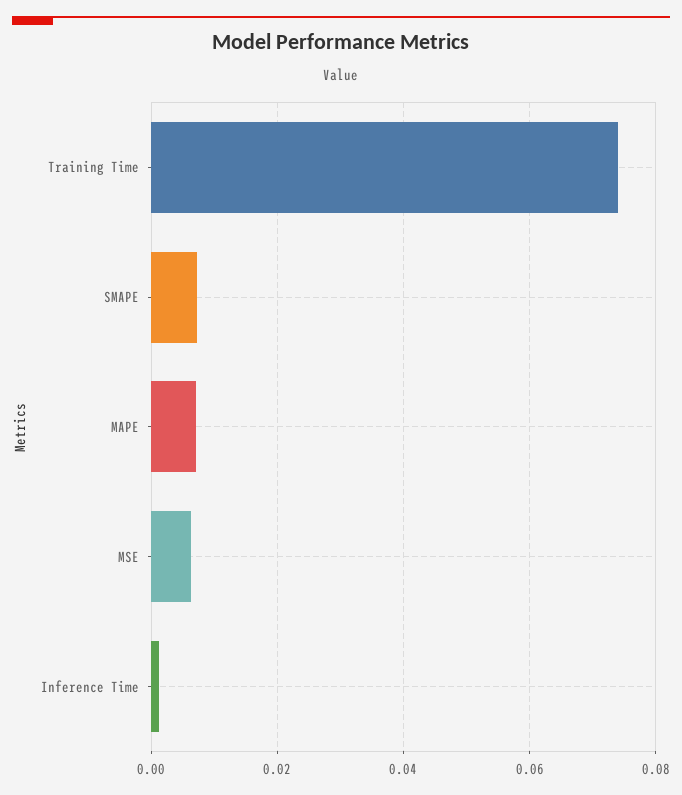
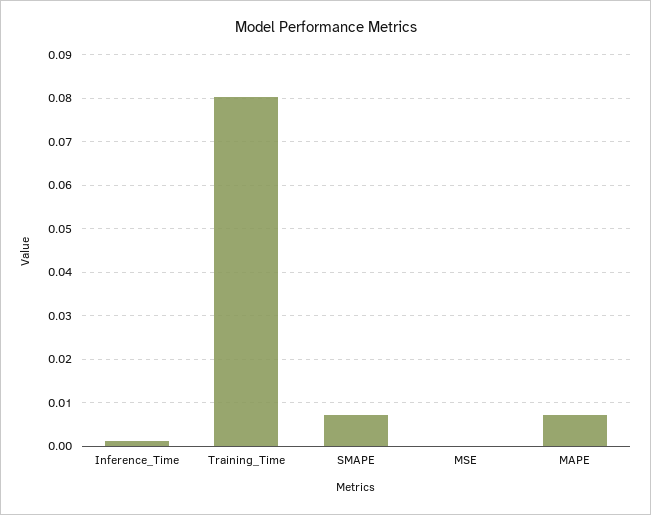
  {
-   "Training Time": 0.074,
+   "Training Time": 0.08,
    "SMAPE": 0.008,
    "MAPE": 0.008,
-   "MSE": 0.006,
+   "MSE": 0,
    "Inference Time": 0.002
  }

